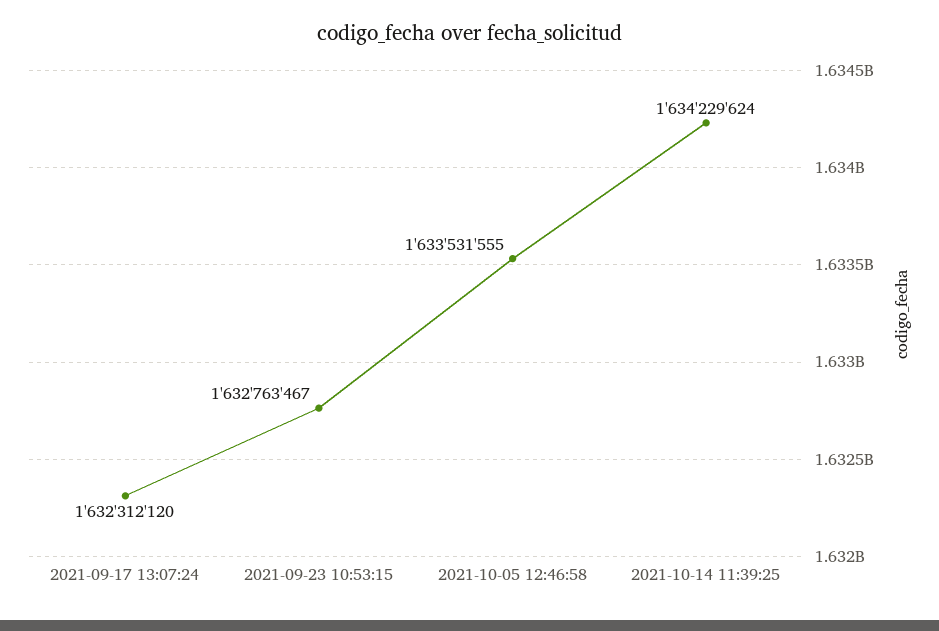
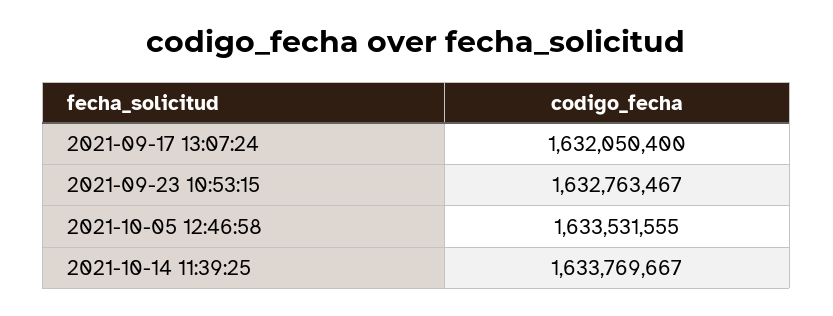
  {
-   "2021-09-17 13:07:24": 1632312120,
+   "2021-09-17 13:07:24": 1632050400,
    "2021-09-23 10:53:15": 1632763467,
    "2021-10-05 12:46:58": 1633531555,
-   "2021-10-14 11:39:25": 1634229624
+   "2021-10-14 11:39:25": 1633769667
  }

